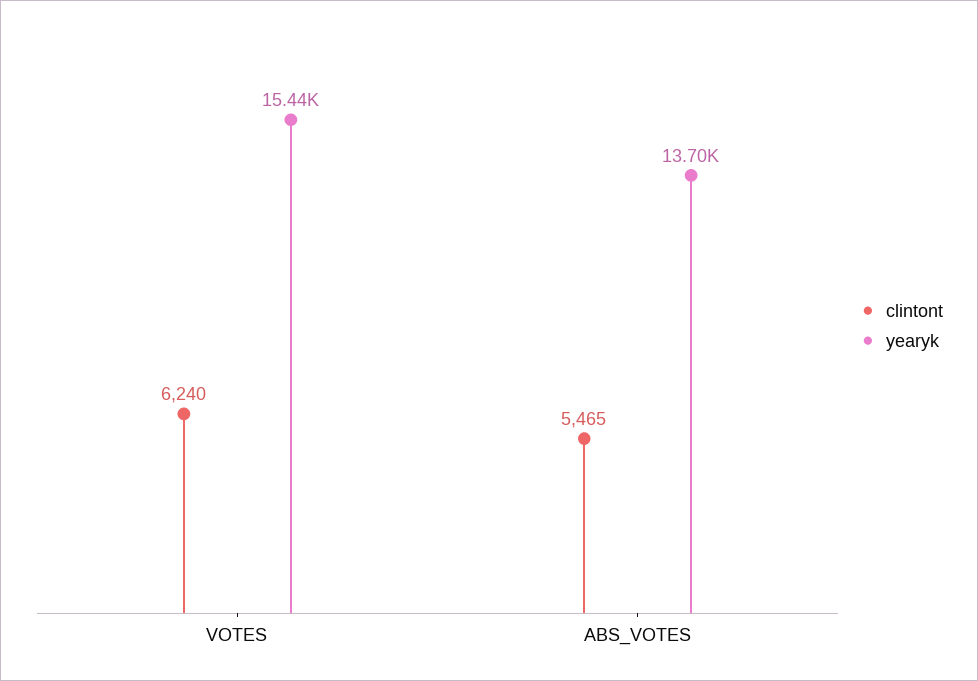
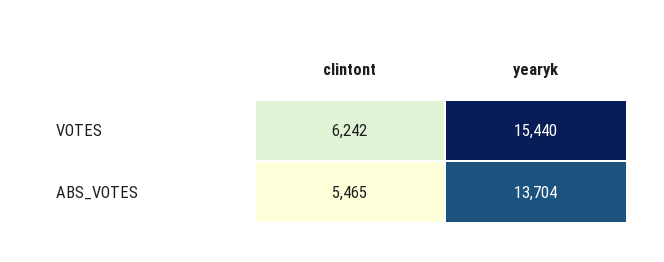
  {
    "clintont": {
-     "VOTES": 6240,
+     "VOTES": 6242,
      "ABS_VOTES": 5465
    },
    "yearyk": {
      "VOTES": 15440,
      "ABS_VOTES": 13704
    }
  }

